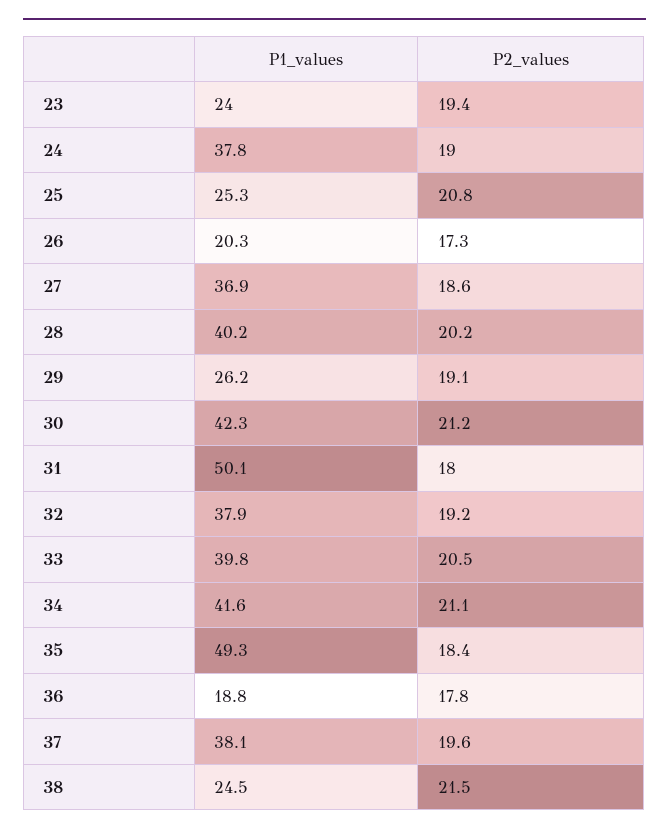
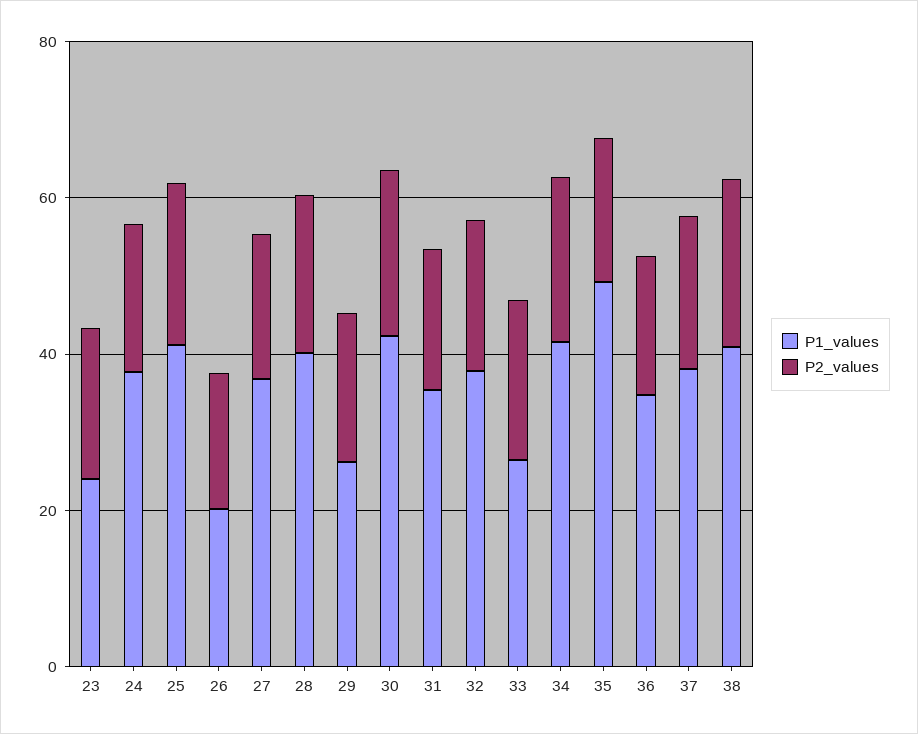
  {
    "P1_values": {
      "23": 24,
      "24": 37.8,
-     "25": 25.3,
+     "25": 40,
      "26": 20.3,
      "27": 36.9,
      "28": 40.2,
      "29": 26.2,
      "30": 42.3,
-     "31": 50.1,
+     "31": 35,
      "32": 37.9,
-     "33": 39.8,
+     "33": 25,
      "34": 41.6,
      "35": 49.3,
-     "36": 18.8,
+     "36": 35,
      "37": 38.1,
-     "38": 24.5
+     "38": 40
    },
    "P2_values": {
      "23": 19.4,
      "24": 19,
      "25": 20.8,
      "26": 17.3,
      "27": 18.6,
      "28": 20.2,
      "29": 19.1,
      "30": 21.2,
      "31": 18,
      "32": 19.2,
      "33": 20.5,
      "34": 21.1,
      "35": 18.4,
      "36": 17.8,
      "37": 19.6,
      "38": 21.5
    }
  }

